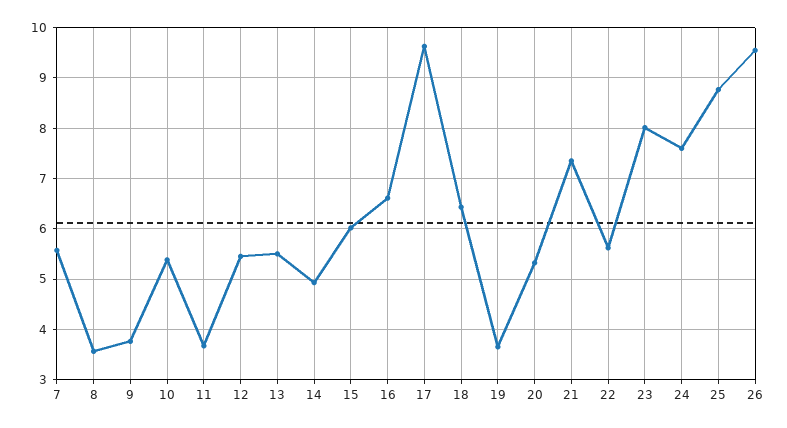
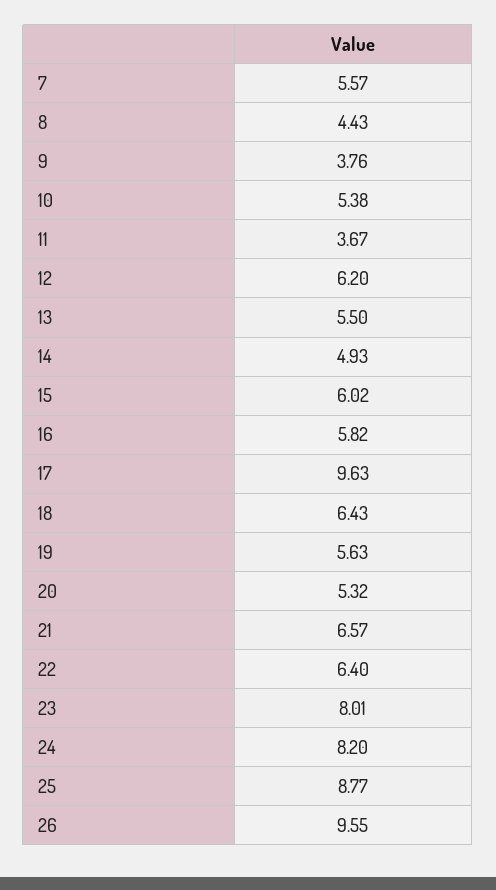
  {
    "7": 5.57,
-   "8": 3.6,
+   "8": 4.43,
    "9": 3.76,
    "10": 5.38,
    "11": 3.67,
-   "12": 5.4,
+   "12": 6.2,
    "13": 5.5,
    "14": 4.93,
    "15": 6.02,
-   "16": 6.6,
+   "16": 5.82,
    "17": 9.63,
    "18": 6.43,
-   "19": 3.6,
+   "19": 5.63,
    "20": 5.32,
-   "21": 7.4,
+   "21": 6.57,
-   "22": 5.6,
+   "22": 6.4,
    "23": 8.01,
-   "24": 7.6,
+   "24": 8.2,
    "25": 8.77,
    "26": 9.55
  }

